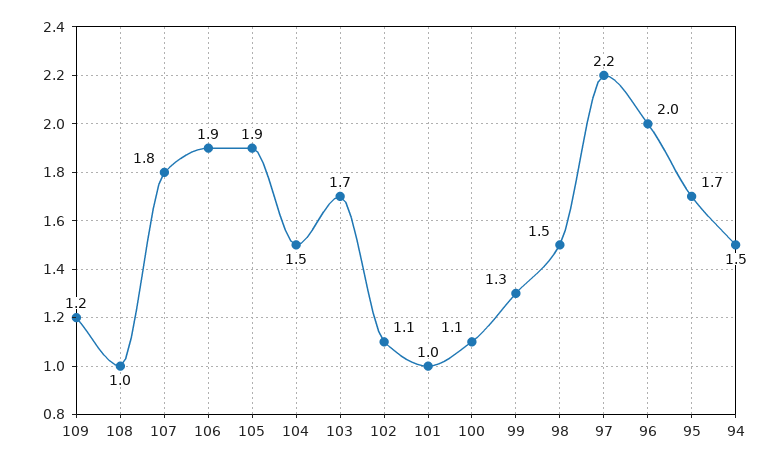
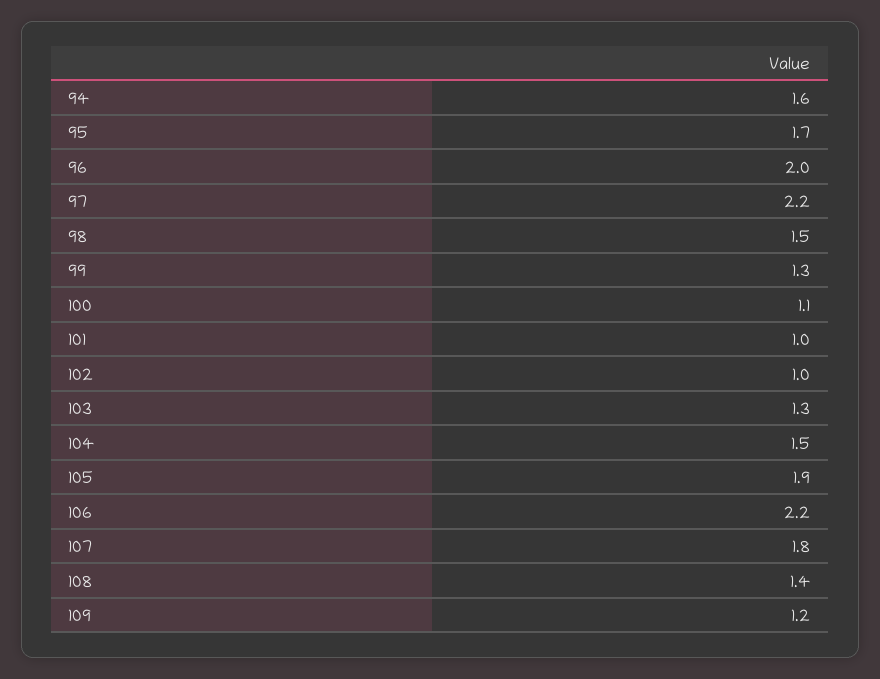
  {
    "109": 1.2,
-   "108": 1,
+   "108": 1.4,
    "107": 1.8,
-   "106": 1.9,
+   "106": 2.2,
    "105": 1.9,
    "104": 1.5,
-   "103": 1.7,
+   "103": 1.3,
-   "102": 1.1,
+   "102": 1,
    "101": 1,
    "100": 1.1,
    "99": 1.3,
    "98": 1.5,
    "97": 2.2,
    "96": 2,
    "95": 1.7,
-   "94": 1.5
+   "94": 1.6
  }

